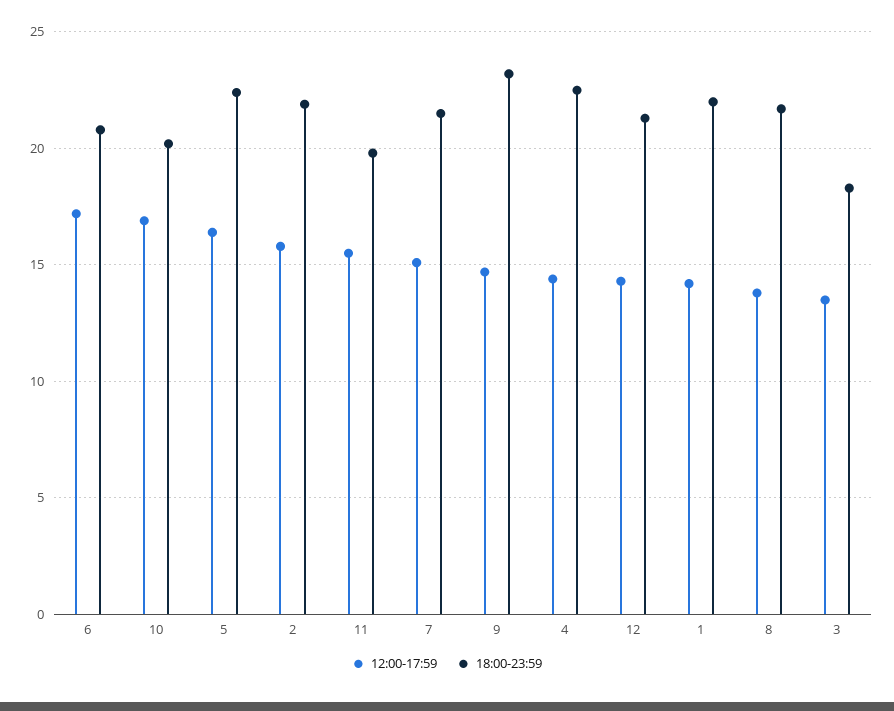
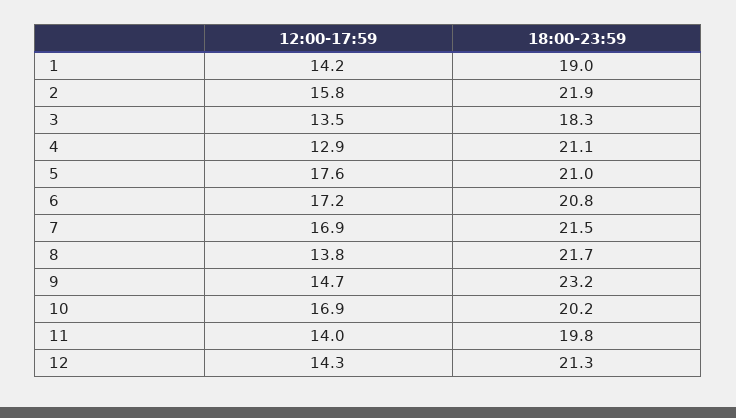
  {
    "12:00-17:59": {
      "6": 17.2,
      "10": 16.9,
-     "5": 16.5,
+     "5": 17.6,
      "2": 15.8,
-     "11": 15.5,
+     "11": 14,
-     "7": 15,
+     "7": 16.9,
      "9": 14.7,
-     "4": 14.5,
+     "4": 12.9,
      "12": 14.3,
      "1": 14.2,
      "8": 13.8,
      "3": 13.5
    },
    "18:00-23:59": {
      "6": 20.8,
      "10": 20.2,
-     "5": 22.5,
+     "5": 21,
      "2": 21.9,
      "11": 19.8,
      "7": 21.5,
      "9": 23.2,
-     "4": 22.5,
+     "4": 21.1,
      "12": 21.3,
-     "1": 22,
+     "1": 19,
      "8": 21.7,
      "3": 18.3
    }
  }

